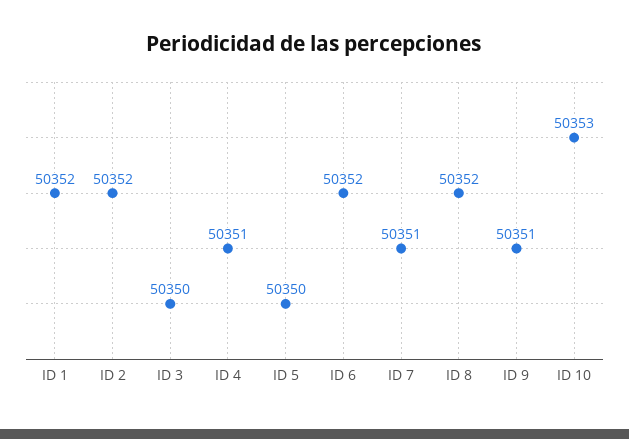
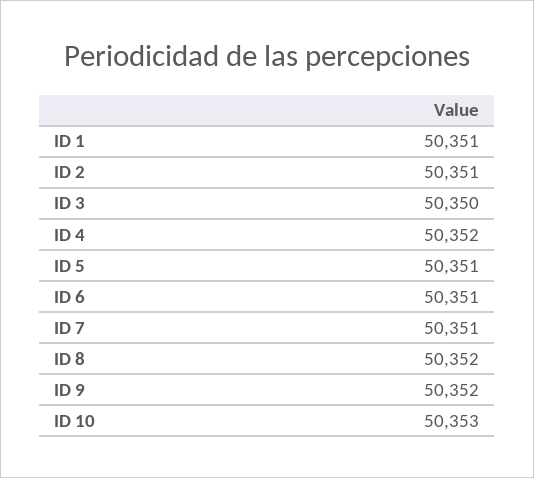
  {
-   "ID 1": 50352,
+   "ID 1": 50351,
-   "ID 2": 50352,
+   "ID 2": 50351,
    "ID 3": 50350,
-   "ID 4": 50351,
+   "ID 4": 50352,
-   "ID 5": 50350,
+   "ID 5": 50351,
-   "ID 6": 50352,
+   "ID 6": 50351,
    "ID 7": 50351,
    "ID 8": 50352,
-   "ID 9": 50351,
+   "ID 9": 50352,
    "ID 10": 50353
  }

